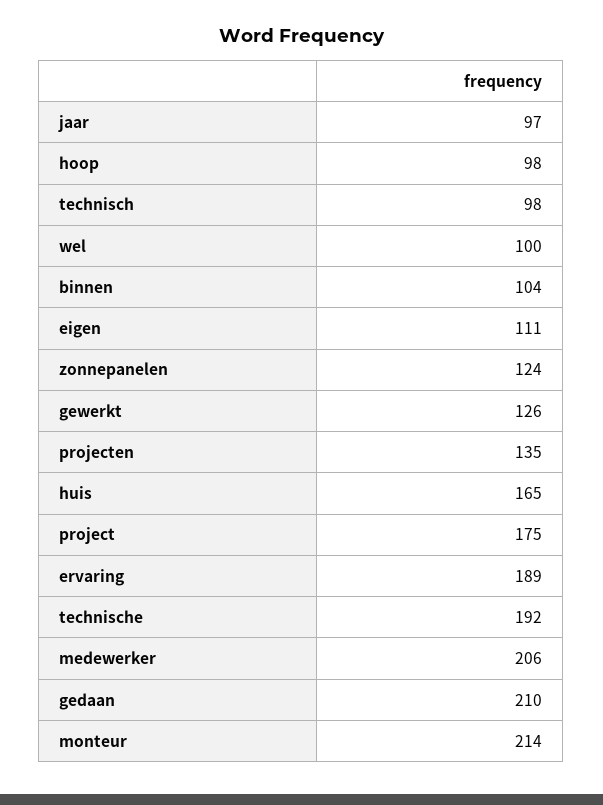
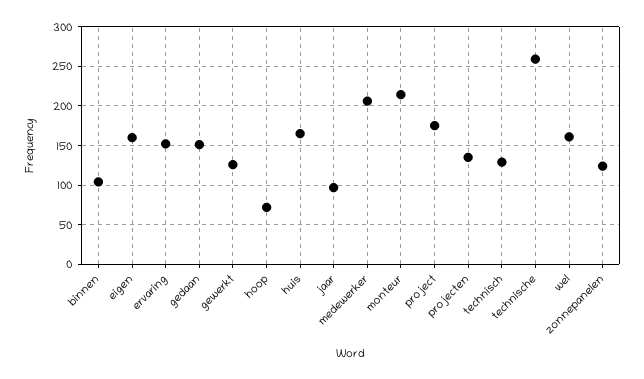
  {
    "jaar": 97,
-   "hoop": 98,
+   "hoop": 70,
-   "technisch": 98,
+   "technisch": 130,
-   "wel": 100,
+   "wel": 160,
    "binnen": 104,
-   "eigen": 111,
+   "eigen": 160,
    "zonnepanelen": 124,
    "gewerkt": 126,
    "projecten": 135,
    "huis": 165,
    "project": 175,
-   "ervaring": 189,
+   "ervaring": 150,
-   "technische": 192,
+   "technische": 260,
    "medewerker": 206,
-   "gedaan": 210,
+   "gedaan": 150,
    "monteur": 214
  }

